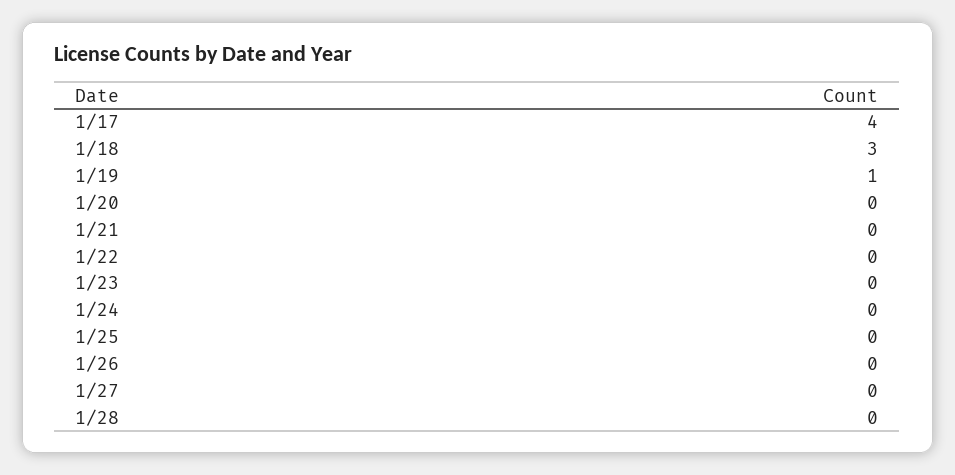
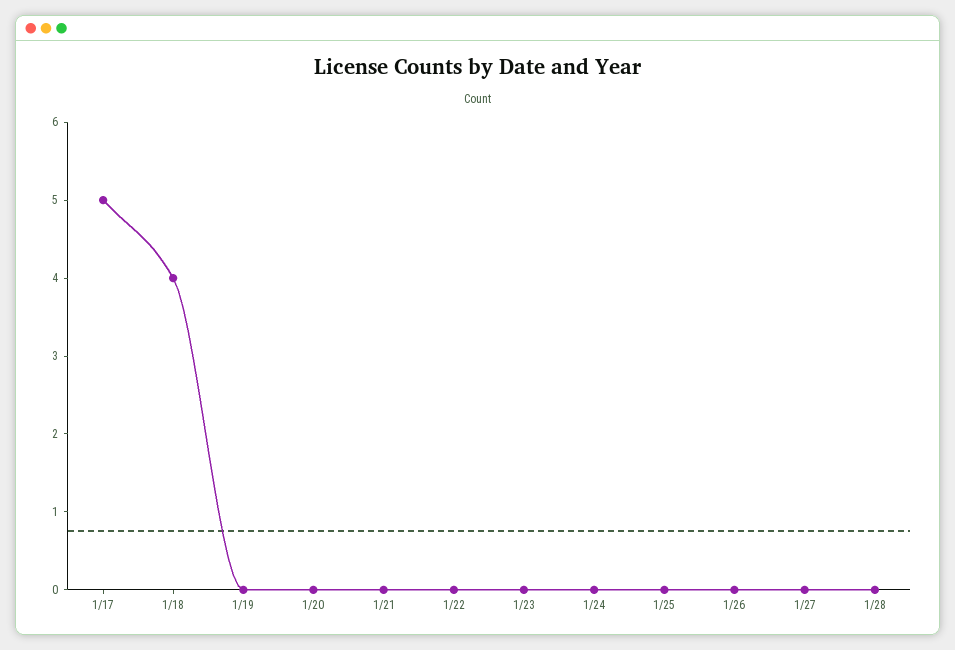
  {
-   "1/17": 4,
+   "1/17": 5,
-   "1/18": 3,
+   "1/18": 4,
-   "1/19": 1,
+   "1/19": 0,
    "1/20": 0,
    "1/21": 0,
    "1/22": 0,
    "1/23": 0,
    "1/24": 0,
    "1/25": 0,
    "1/26": 0,
    "1/27": 0,
    "1/28": 0
  }

